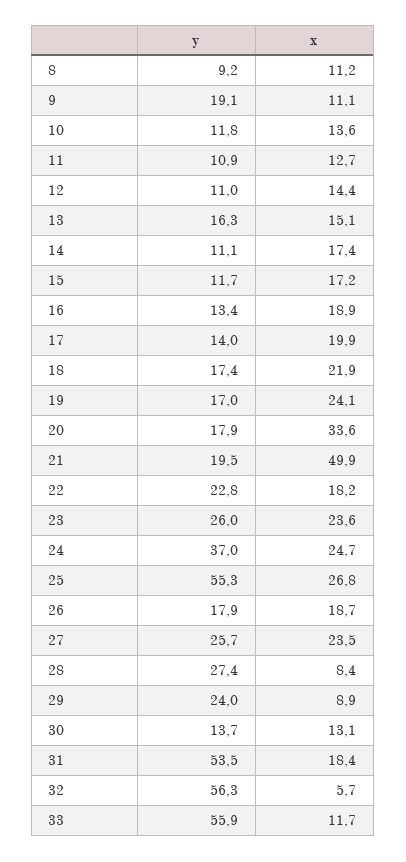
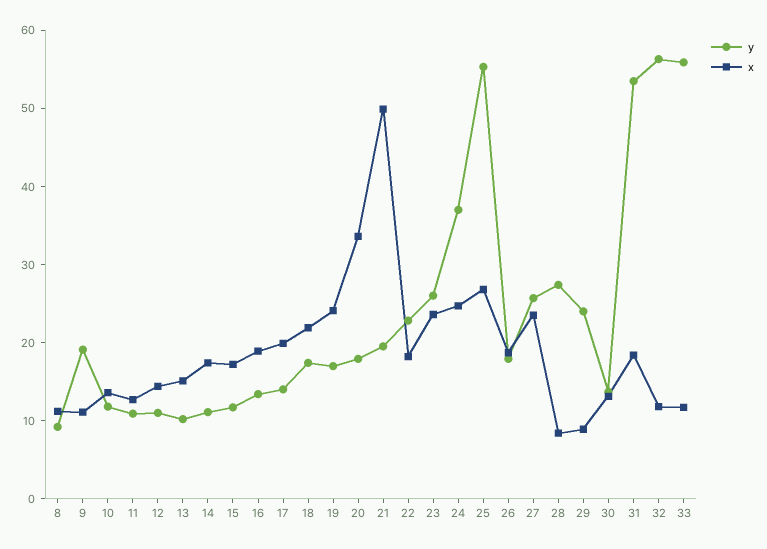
  {
    "y": {
      "8": 9.2,
      "9": 19.1,
      "10": 11.8,
      "11": 10.9,
      "12": 11,
-     "13": 16.3,
+     "13": 10,
      "14": 11.1,
      "15": 11.7,
      "16": 13.4,
      "17": 14,
      "18": 17.4,
      "19": 17,
      "20": 17.9,
      "21": 19.5,
      "22": 22.8,
      "23": 26,
      "24": 37,
      "25": 55.3,
      "26": 17.9,
      "27": 25.7,
      "28": 27.4,
      "29": 24,
      "30": 13.7,
      "31": 53.5,
      "32": 56.3,
      "33": 55.9
    },
    "x": {
      "8": 11.2,
      "9": 11.1,
      "10": 13.6,
      "11": 12.7,
      "12": 14.4,
      "13": 15.1,
      "14": 17.4,
      "15": 17.2,
      "16": 18.9,
      "17": 19.9,
      "18": 21.9,
      "19": 24.1,
      "20": 33.6,
      "21": 49.9,
      "22": 18.2,
      "23": 23.6,
      "24": 24.7,
      "25": 26.8,
      "26": 18.7,
      "27": 23.5,
      "28": 8.4,
      "29": 8.9,
      "30": 13.1,
      "31": 18.4,
-     "32": 5.7,
+     "32": 12,
      "33": 11.7
    }
  }

